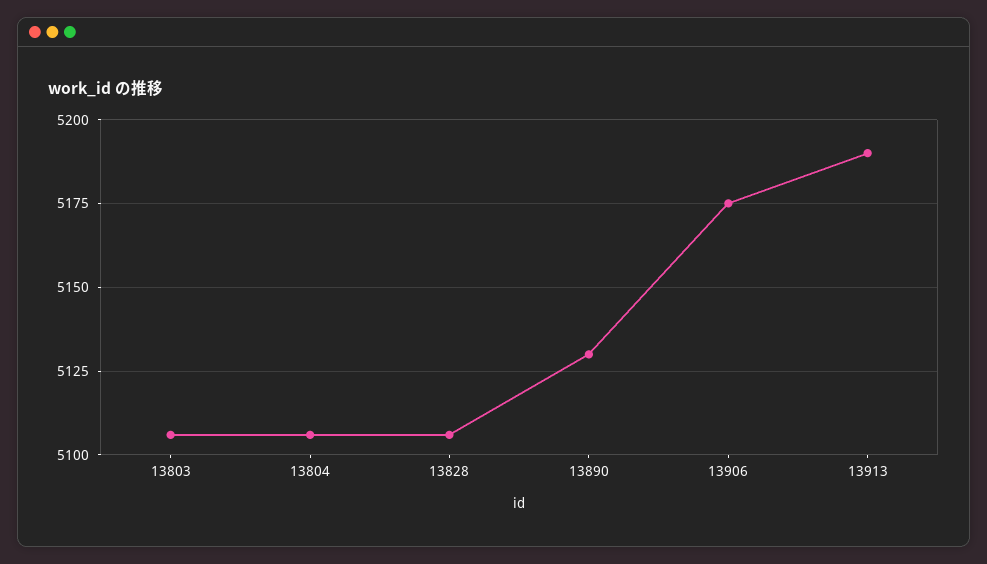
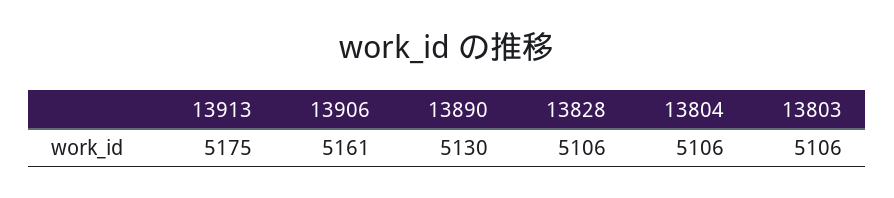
  {
    "13803": 5106,
    "13804": 5106,
    "13828": 5106,
    "13890": 5130,
-   "13906": 5175,
+   "13906": 5161,
-   "13913": 5190
+   "13913": 5175
  }

